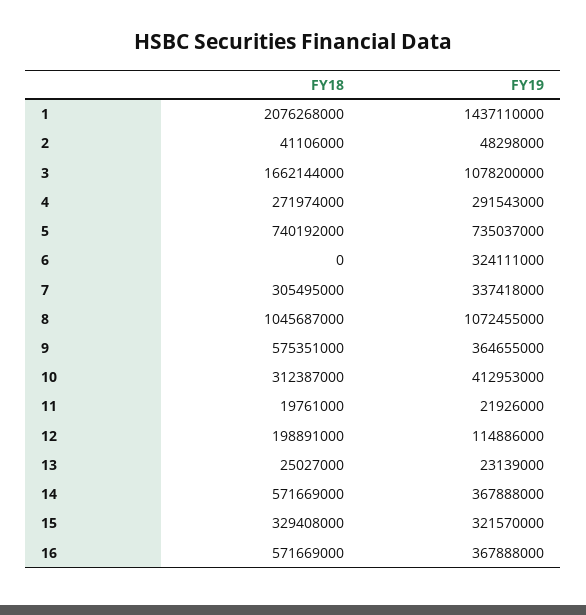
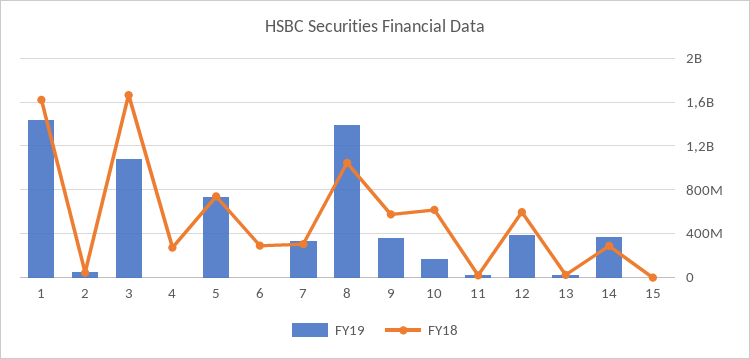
  {
    "FY18": {
-     "1": 2076268000,
+     "1": 1600000000,
      "2": 41106000,
      "3": 1662144000,
      "4": 271974000,
      "5": 740192000,
-     "6": 0,
+     "6": 300000000,
      "7": 305495000,
      "8": 1045687000,
      "9": 575351000,
-     "10": 312387000,
+     "10": 600000000,
      "11": 19761000,
-     "12": 198891000,
+     "12": 600000000,
      "13": 25027000,
-     "14": 571669000,
+     "14": 300000000,
-     "15": 329408000,
+     "15": 0
-     "16": 571669000
    },
    "FY19": {
      "1": 1437110000,
      "2": 48298000,
      "3": 1078200000,
-     "4": 291543000,
+     "4": 0,
      "5": 735037000,
-     "6": 324111000,
+     "6": 0,
      "7": 337418000,
-     "8": 1072455000,
+     "8": 1400000000,
      "9": 364655000,
-     "10": 412953000,
+     "10": 200000000,
      "11": 21926000,
-     "12": 114886000,
+     "12": 400000000,
      "13": 23139000,
      "14": 367888000,
-     "15": 321570000,
+     "15": 0
-     "16": 367888000
    }
  }

